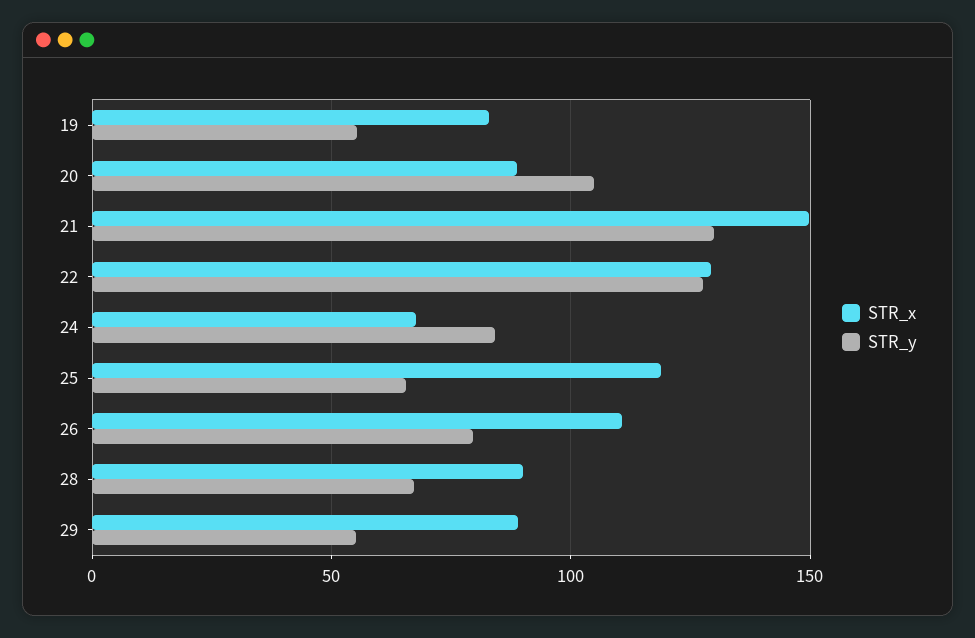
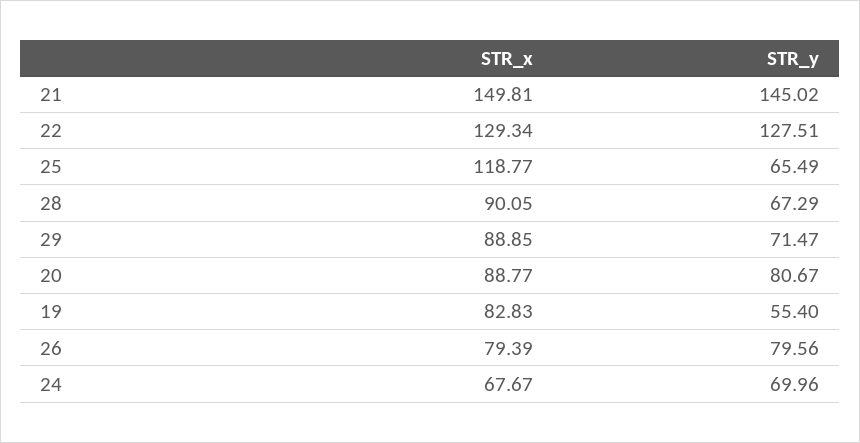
  {
    "STR_x": {
      "19": 82.83,
      "20": 88.77,
      "21": 149.81,
      "22": 129.34,
      "24": 67.67,
      "25": 118.77,
-     "26": 110,
+     "26": 79.39,
      "28": 90.05,
      "29": 88.85
    },
    "STR_y": {
      "19": 55.4,
-     "20": 105,
+     "20": 80.67,
-     "21": 130,
+     "21": 145.02,
      "22": 127.51,
-     "24": 85,
+     "24": 69.96,
      "25": 65.49,
      "26": 79.56,
      "28": 67.29,
-     "29": 55
+     "29": 71.47
    }
  }

